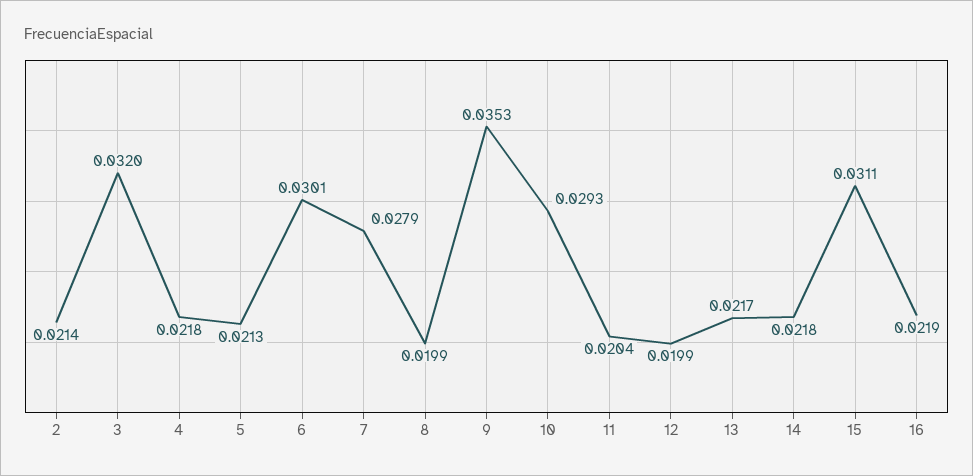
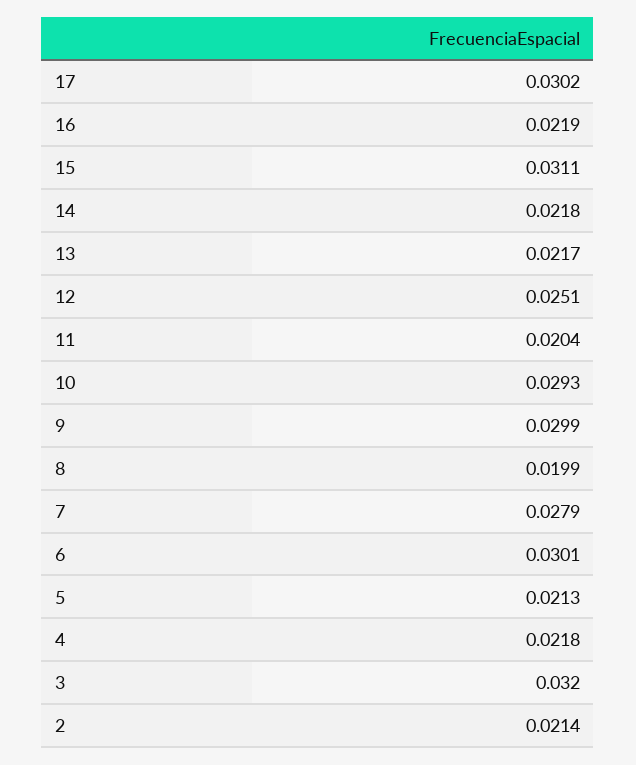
  {
    "2": 0.0214,
    "3": 0.032,
    "4": 0.0218,
    "5": 0.0213,
    "6": 0.0301,
    "7": 0.0279,
    "8": 0.0199,
-   "9": 0.0353,
+   "9": 0.0299,
    "10": 0.0293,
    "11": 0.0204,
-   "12": 0.0199,
+   "12": 0.0251,
    "13": 0.0217,
    "14": 0.0218,
    "15": 0.0311,
-   "16": 0.0219
+   "16": 0.0219,
+   "17": 0.0302
  }

